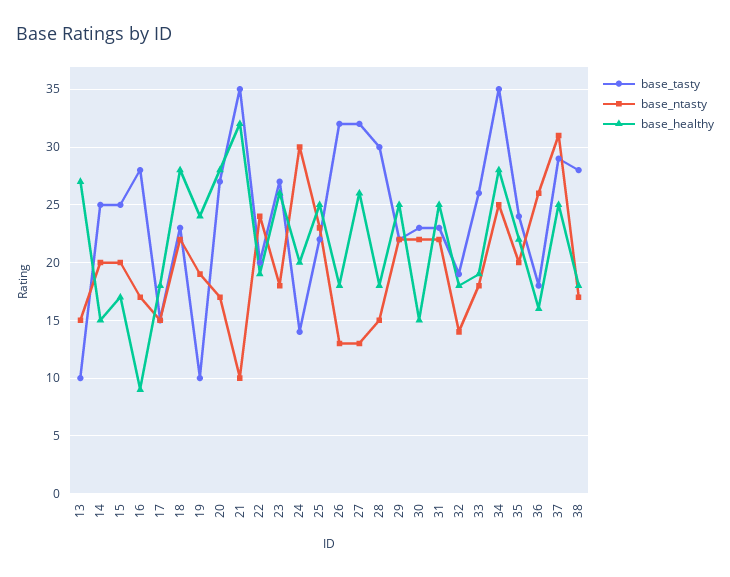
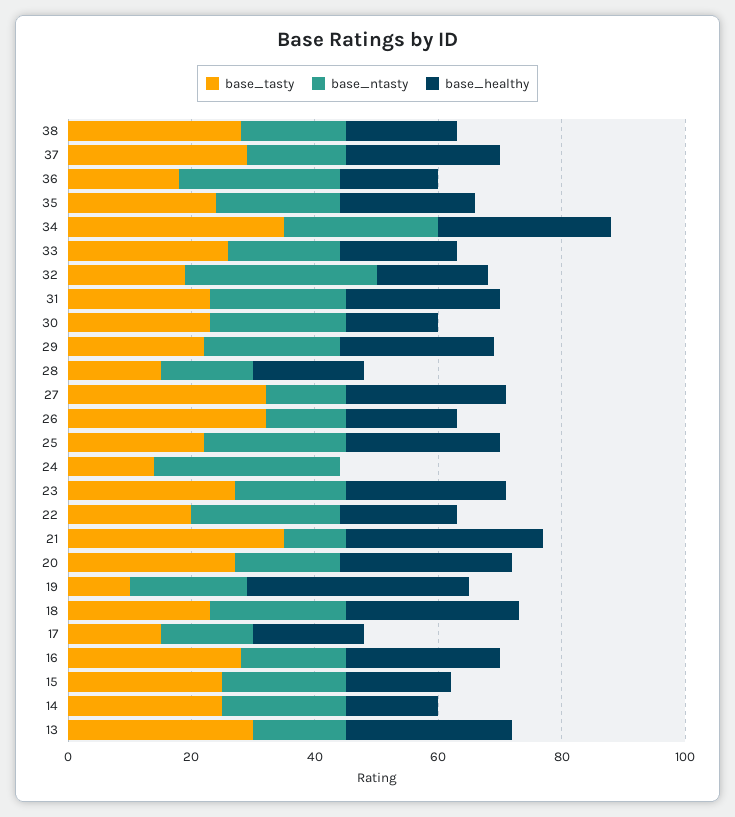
  {
    "base_tasty": {
-     "13": 10,
+     "13": 30,
      "14": 25,
      "15": 25,
      "16": 28,
      "17": 15,
      "18": 23,
      "19": 10,
      "20": 27,
      "21": 35,
      "22": 20,
      "23": 27,
      "24": 14,
      "25": 22,
      "26": 32,
      "27": 32,
-     "28": 30,
+     "28": 15,
      "29": 22,
      "30": 23,
      "31": 23,
      "32": 19,
      "33": 26,
      "34": 35,
      "35": 24,
      "36": 18,
      "37": 29,
      "38": 28
    },
    "base_ntasty": {
      "13": 15,
      "14": 20,
      "15": 20,
      "16": 17,
      "17": 15,
      "18": 22,
      "19": 19,
      "20": 17,
      "21": 10,
      "22": 24,
      "23": 18,
      "24": 30,
      "25": 23,
      "26": 13,
      "27": 13,
      "28": 15,
      "29": 22,
      "30": 22,
      "31": 22,
-     "32": 14,
+     "32": 30,
      "33": 18,
      "34": 25,
      "35": 20,
      "36": 26,
-     "37": 31,
+     "37": 15,
      "38": 17
    },
    "base_healthy": {
      "13": 27,
      "14": 15,
      "15": 17,
-     "16": 9,
+     "16": 25,
      "17": 18,
      "18": 28,
-     "19": 24,
+     "19": 35,
      "20": 28,
      "21": 32,
      "22": 19,
      "23": 26,
-     "24": 20,
+     "24": 0,
      "25": 25,
      "26": 18,
      "27": 26,
      "28": 18,
      "29": 25,
      "30": 15,
      "31": 25,
      "32": 18,
      "33": 19,
      "34": 28,
      "35": 22,
      "36": 16,
      "37": 25,
      "38": 18
    }
  }

